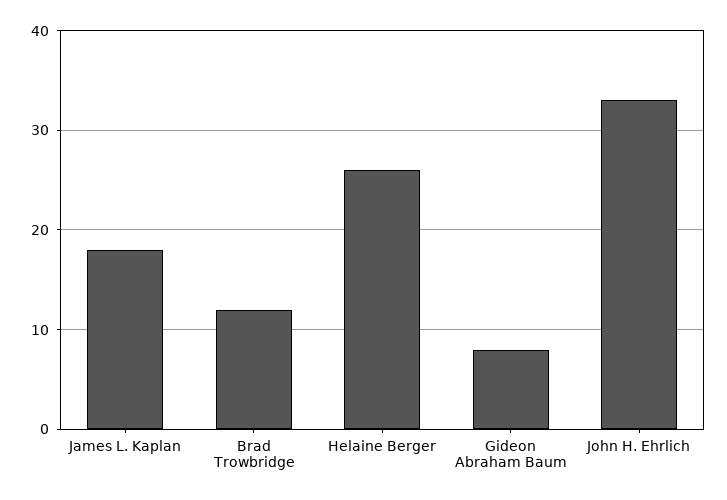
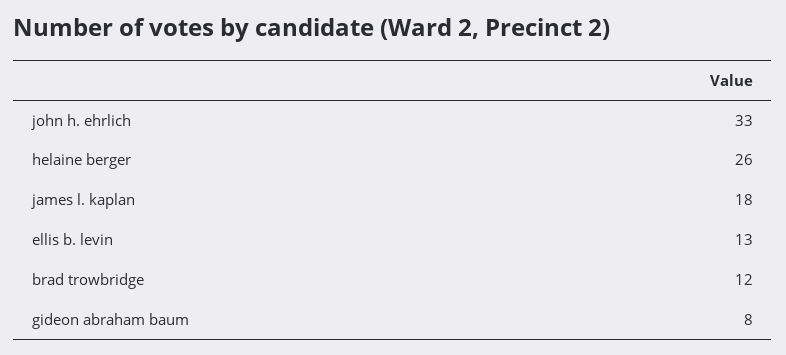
  {
    "James L. Kaplan": 18,
    "Brad Trowbridge": 12,
    "Helaine Berger": 26,
    "Gideon Abraham Baum": 8,
-   "John H. Ehrlich": 33
+   "John H. Ehrlich": 33,
+   "ellis b. levin": 13
  }

